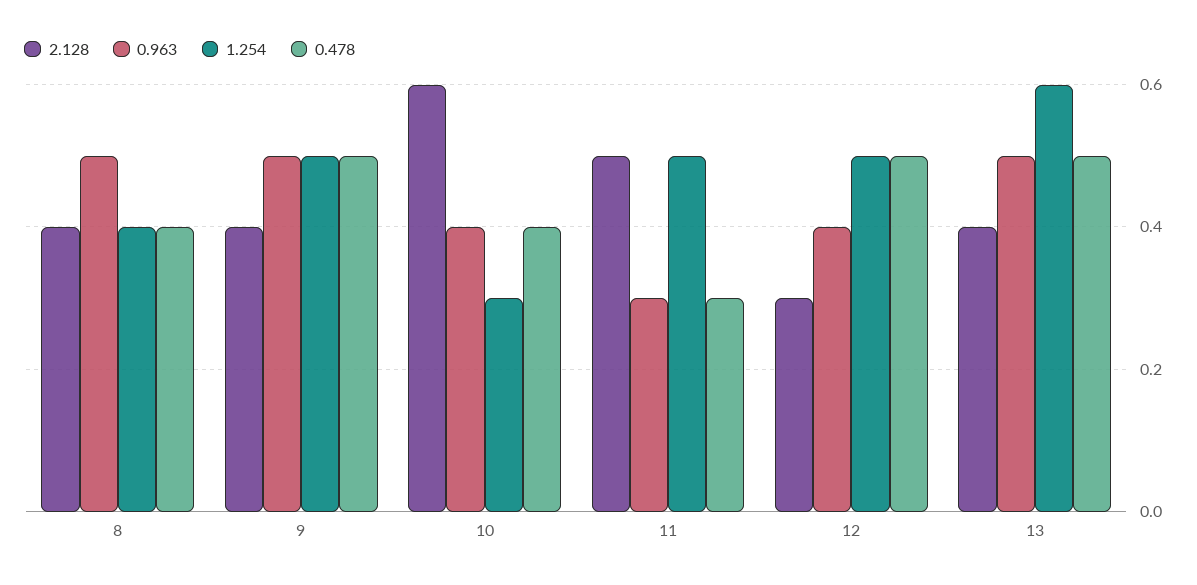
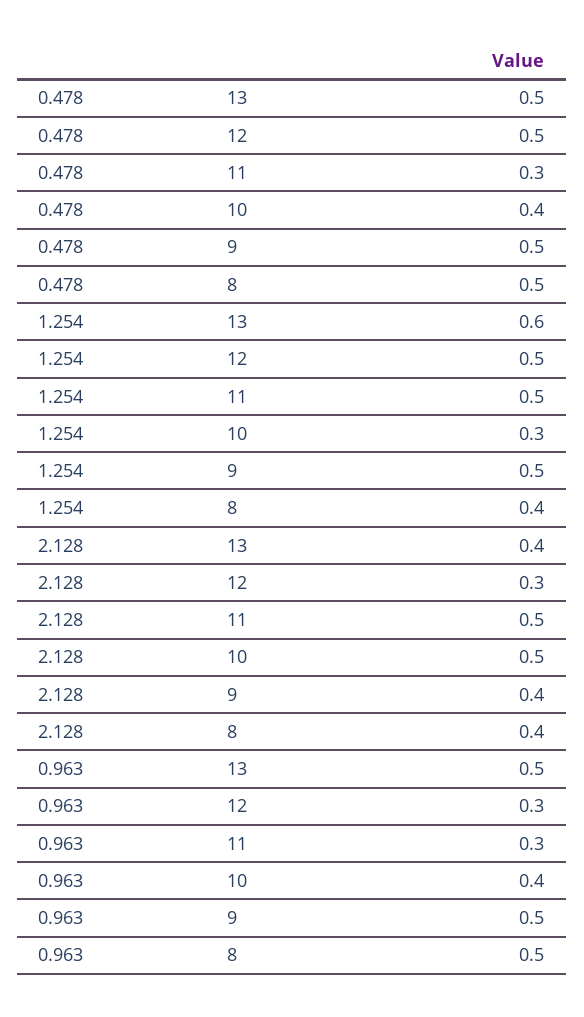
  {
    "2.128": {
      "8": 0.4,
      "9": 0.4,
-     "10": 0.6,
+     "10": 0.5,
      "11": 0.5,
      "12": 0.3,
      "13": 0.4
    },
    "0.963": {
      "8": 0.5,
      "9": 0.5,
      "10": 0.4,
      "11": 0.3,
-     "12": 0.4,
+     "12": 0.3,
      "13": 0.5
    },
    "1.254": {
      "8": 0.4,
      "9": 0.5,
      "10": 0.3,
      "11": 0.5,
      "12": 0.5,
      "13": 0.6
    },
    "0.478": {
-     "8": 0.4,
+     "8": 0.5,
      "9": 0.5,
      "10": 0.4,
      "11": 0.3,
      "12": 0.5,
      "13": 0.5
    }
  }

